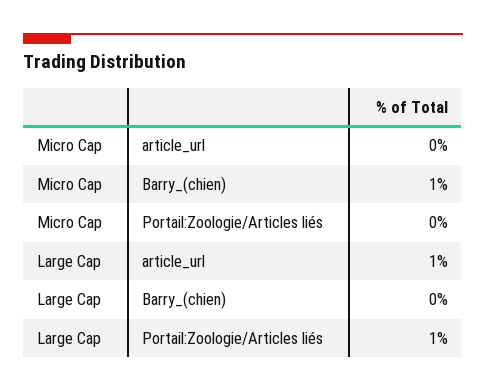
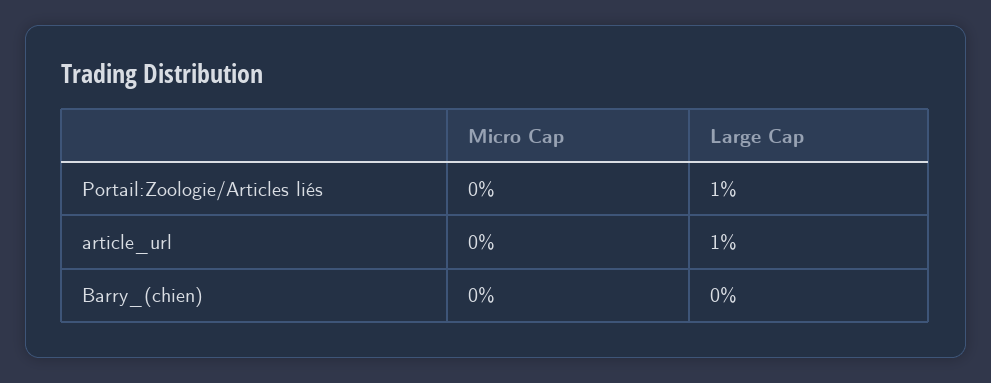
  {
    "Micro Cap": {
      "article_url": 0,
-     "Barry_(chien)": 1,
+     "Barry_(chien)": 0,
      "Portail:Zoologie/Articles liés": 0
    },
    "Large Cap": {
      "article_url": 1,
      "Barry_(chien)": 0,
      "Portail:Zoologie/Articles liés": 1
    }
  }

